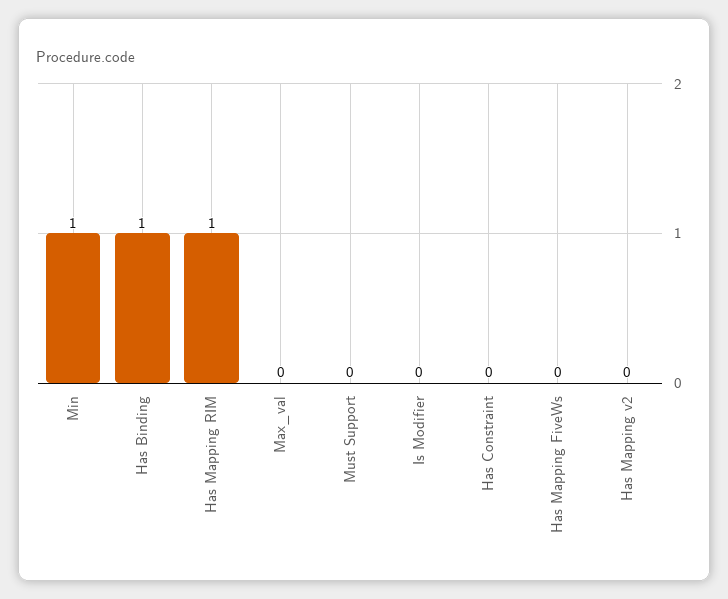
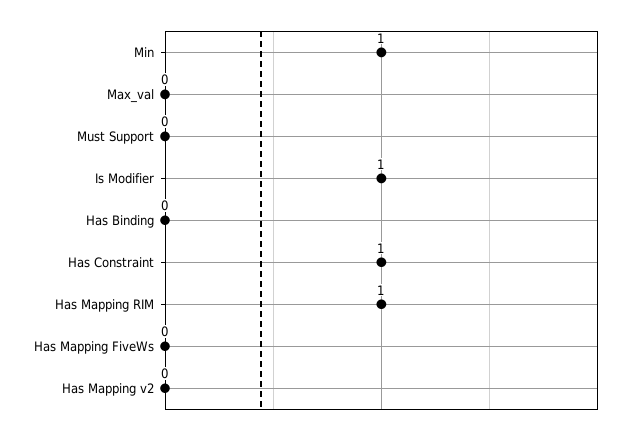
  {
    "Min": 1,
-   "Has Binding": 1,
+   "Has Binding": 0,
    "Has Mapping RIM": 1,
    "Max_val": 0,
    "Must Support": 0,
-   "Is Modifier": 0,
+   "Is Modifier": 1,
-   "Has Constraint": 0,
+   "Has Constraint": 1,
    "Has Mapping FiveWs": 0,
    "Has Mapping v2": 0
  }

